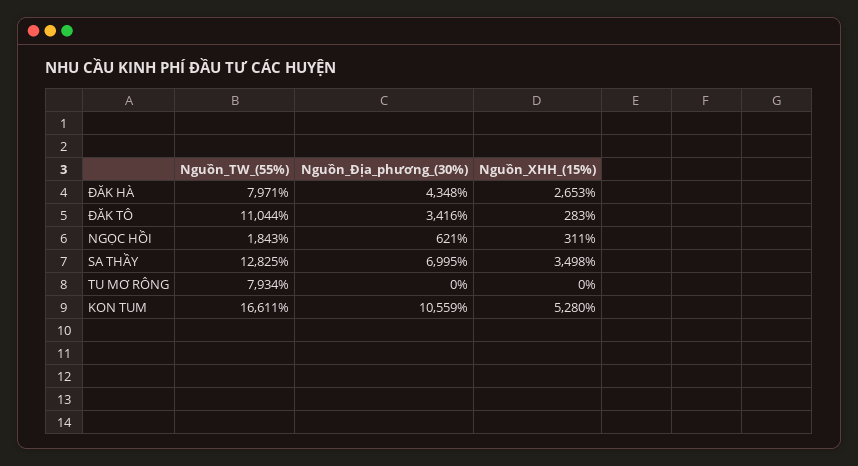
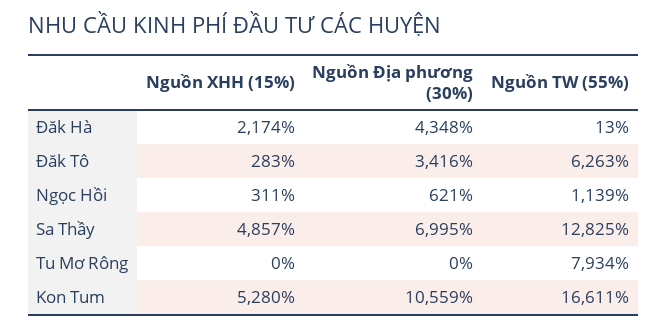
  {
    "Nguồn_TW_(55%)": {
-     "ĐĂK HÀ": 7971,
+     "ĐĂK HÀ": 13,
-     "ĐĂK TÔ": 11044,
+     "ĐĂK TÔ": 6263,
-     "NGỌC HỒI": 1843,
+     "NGỌC HỒI": 1139,
      "SA THẦY": 12825,
      "TU MƠ RÔNG": 7934,
      "KON TUM": 16611
    },
    "Nguồn_Địa_phương_(30%)": {
      "ĐĂK HÀ": 4348,
      "ĐĂK TÔ": 3416,
      "NGỌC HỒI": 621,
      "SA THẦY": 6995,
      "TU MƠ RÔNG": 0,
      "KON TUM": 10559
    },
    "Nguồn_XHH_(15%)": {
-     "ĐĂK HÀ": 2653,
+     "ĐĂK HÀ": 2174,
      "ĐĂK TÔ": 283,
      "NGỌC HỒI": 311,
-     "SA THẦY": 3498,
+     "SA THẦY": 4857,
      "TU MƠ RÔNG": 0,
      "KON TUM": 5280
    }
  }

